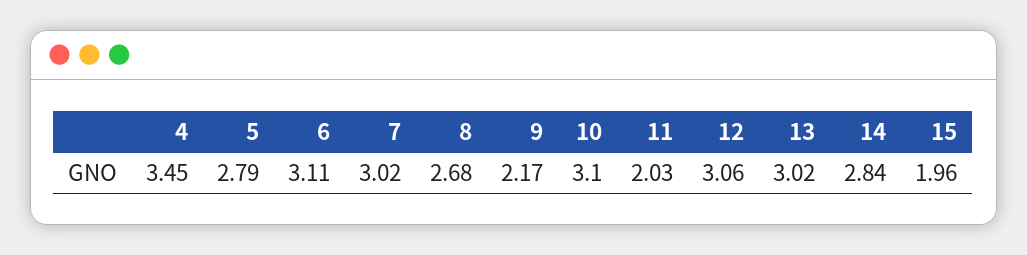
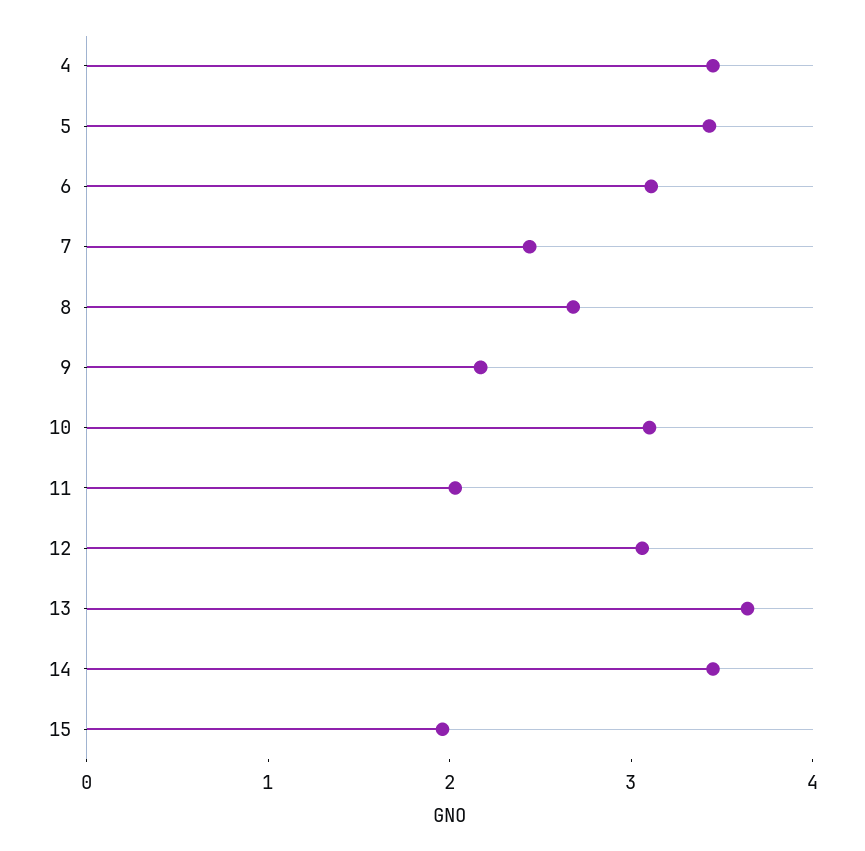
  {
    "4": 3.45,
-   "5": 2.79,
+   "5": 3.4,
    "6": 3.11,
-   "7": 3.02,
+   "7": 2.4,
    "8": 2.68,
    "9": 2.17,
    "10": 3.1,
    "11": 2.03,
    "12": 3.06,
-   "13": 3.02,
+   "13": 3.6,
-   "14": 2.84,
+   "14": 3.4,
    "15": 1.96
  }

